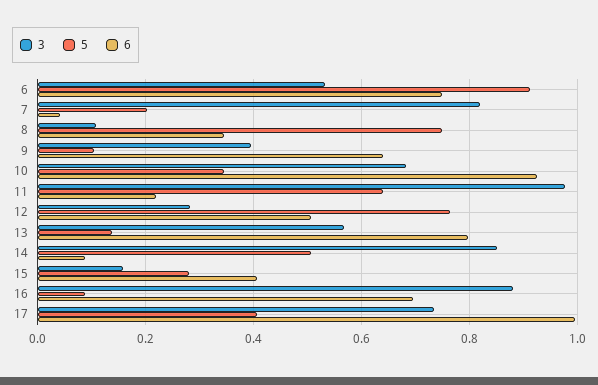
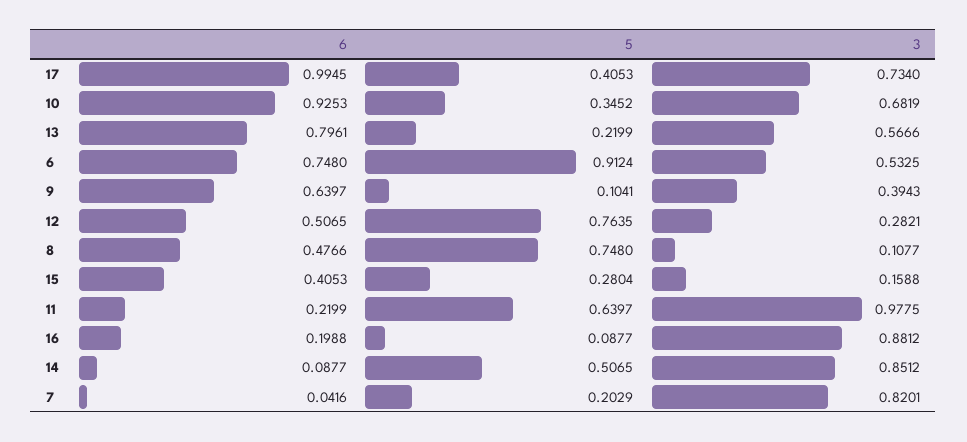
  {
    "3": {
      "6": 0.5325,
      "7": 0.8201,
      "8": 0.1077,
      "9": 0.3943,
      "10": 0.6819,
      "11": 0.9775,
      "12": 0.2821,
      "13": 0.5666,
      "14": 0.8512,
      "15": 0.1588,
      "16": 0.8812,
      "17": 0.734
    },
    "5": {
      "6": 0.9124,
      "7": 0.2029,
      "8": 0.748,
      "9": 0.1041,
      "10": 0.3452,
      "11": 0.6397,
      "12": 0.7635,
-     "13": 0.14,
+     "13": 0.2199,
      "14": 0.5065,
      "15": 0.2804,
      "16": 0.0877,
      "17": 0.4053
    },
    "6": {
      "6": 0.748,
      "7": 0.0416,
-     "8": 0.34,
+     "8": 0.4766,
      "9": 0.6397,
      "10": 0.9253,
      "11": 0.2199,
      "12": 0.5065,
      "13": 0.7961,
      "14": 0.0877,
      "15": 0.4053,
-     "16": 0.7,
+     "16": 0.1988,
      "17": 0.9945
    }
  }

